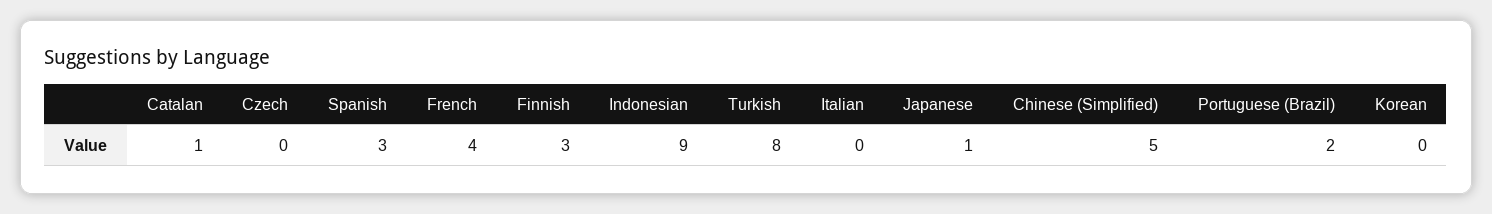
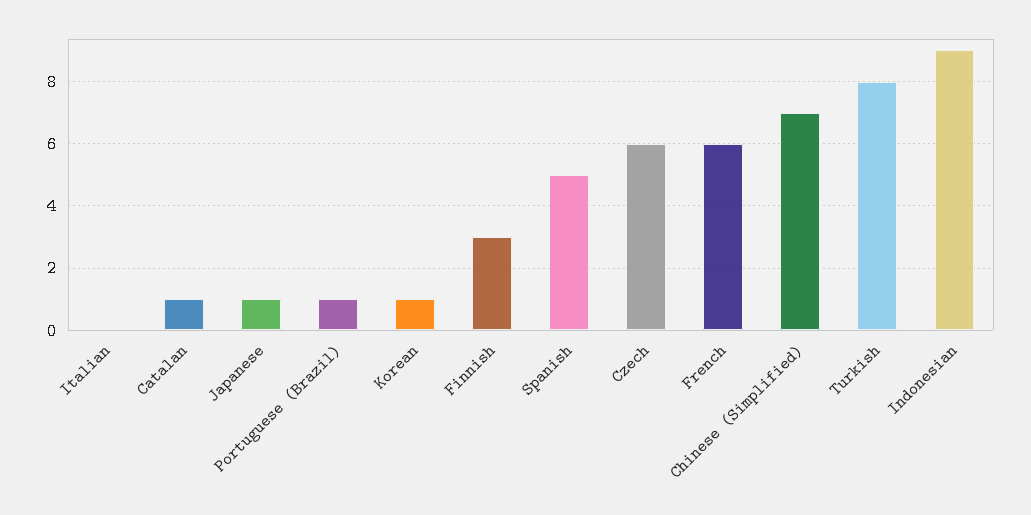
  {
    "Catalan": 1,
-   "Czech": 0,
+   "Czech": 6,
-   "Spanish": 3,
+   "Spanish": 5,
-   "French": 4,
+   "French": 6,
    "Finnish": 3,
    "Indonesian": 9,
    "Turkish": 8,
    "Italian": 0,
    "Japanese": 1,
-   "Chinese (Simplified)": 5,
+   "Chinese (Simplified)": 7,
-   "Portuguese (Brazil)": 2,
+   "Portuguese (Brazil)": 1,
-   "Korean": 0
+   "Korean": 1
  }

